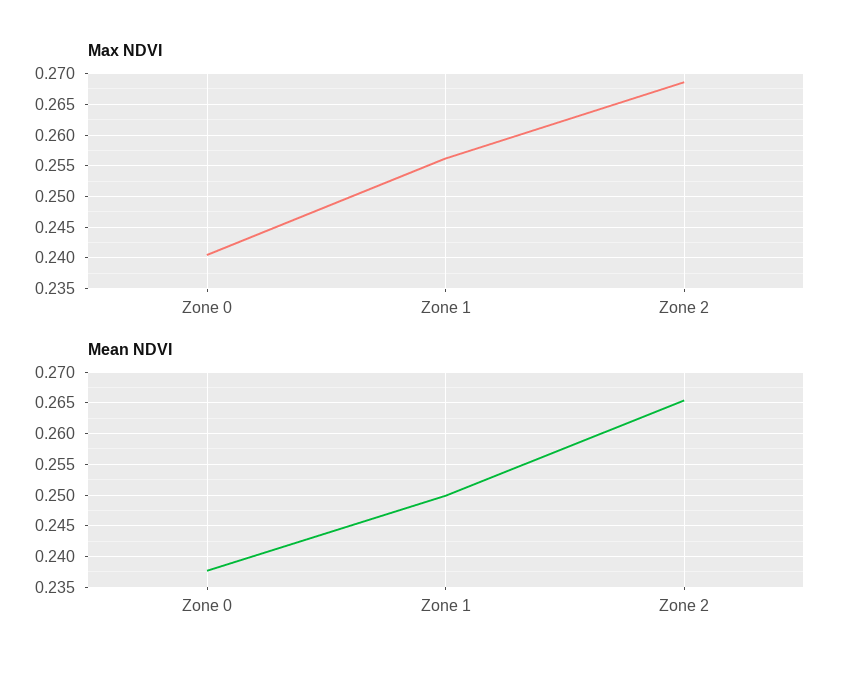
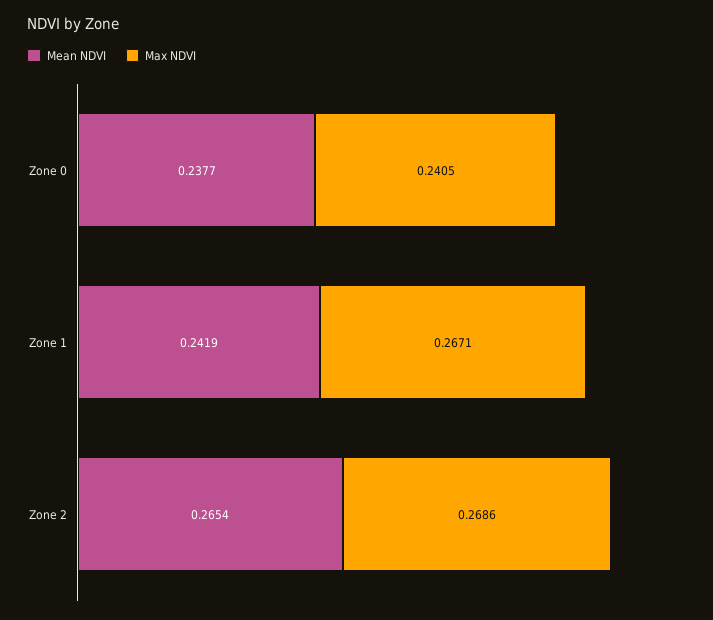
  {
    "Max NDVI": {
      "Zone 0": 0.2405,
-     "Zone 1": 0.256,
+     "Zone 1": 0.2671,
      "Zone 2": 0.2686
    },
    "Mean NDVI": {
      "Zone 0": 0.2377,
-     "Zone 1": 0.25,
+     "Zone 1": 0.2419,
      "Zone 2": 0.2654
    }
  }

